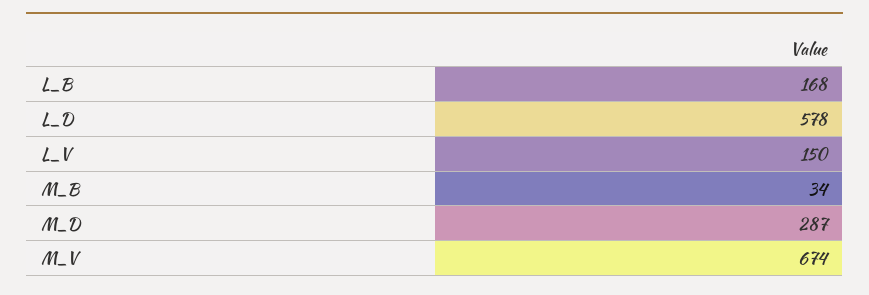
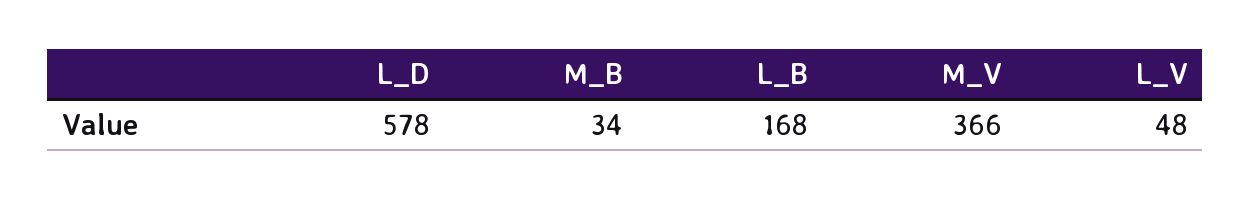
  {
    "L_B": 168,
    "L_D": 578,
-   "L_V": 150,
+   "L_V": 48,
    "M_B": 34,
-   "M_D": 287,
-   "M_V": 674
+   "M_V": 366
  }

